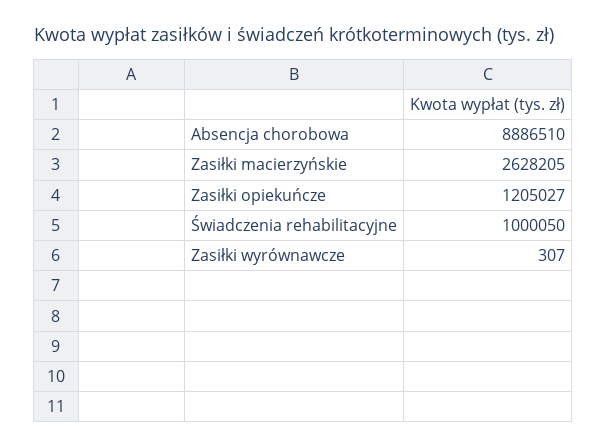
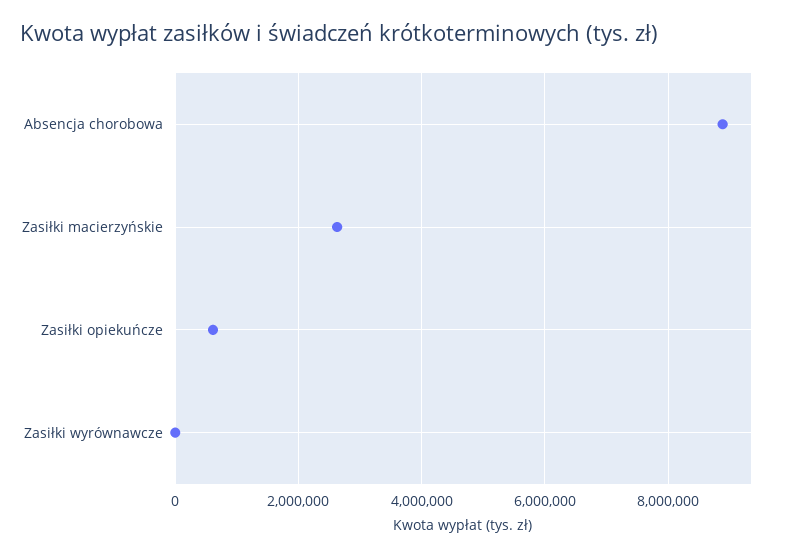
  {
    "Absencja chorobowa": 8886510,
    "Zasiłki macierzyńskie": 2628205,
-   "Zasiłki opiekuńcze": 1205027,
+   "Zasiłki opiekuńcze": 600000,
-   "Świadczenia rehabilitacyjne": 1000050,
    "Zasiłki wyrównawcze": 307
  }

